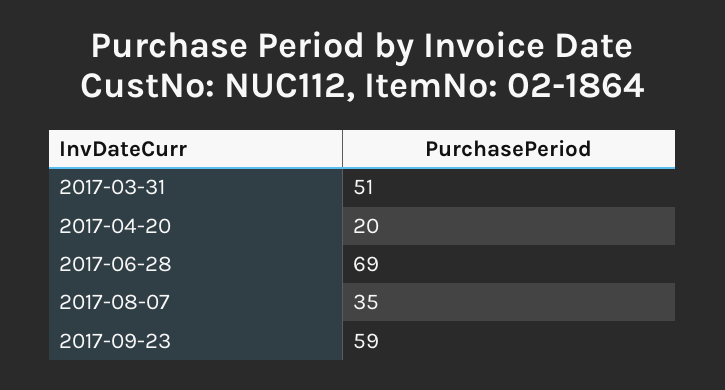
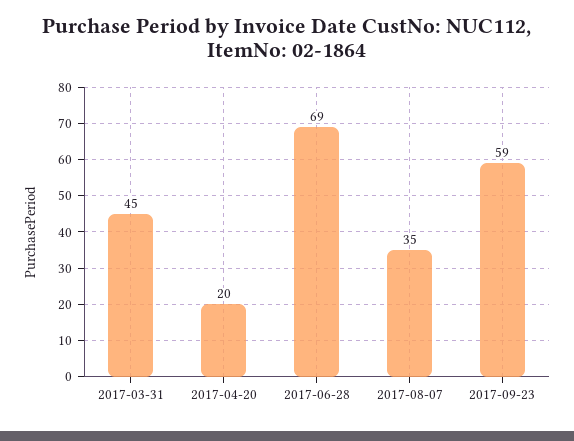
  {
-   "2017-03-31": 51,
+   "2017-03-31": 45,
    "2017-04-20": 20,
    "2017-06-28": 69,
    "2017-08-07": 35,
    "2017-09-23": 59
  }

